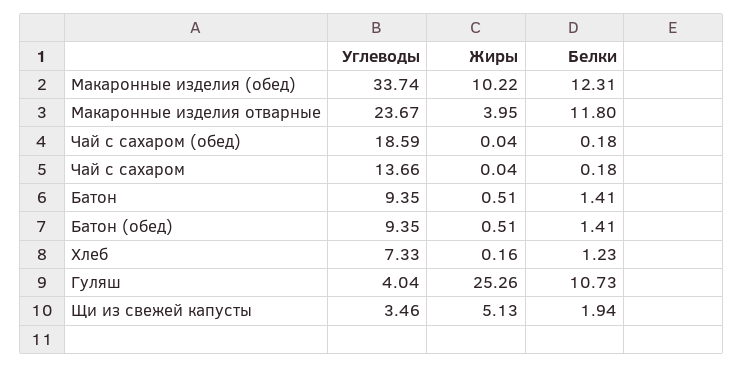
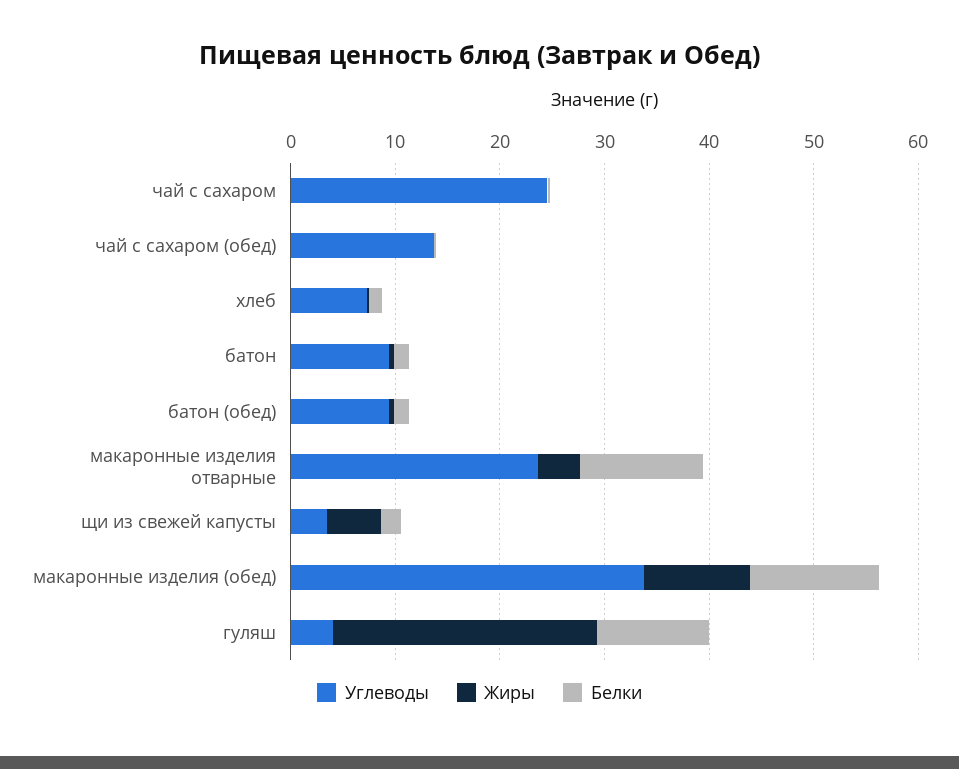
  {
    "Углеводы": {
      "Макаронные изделия (обед)": 33.74,
      "Макаронные изделия отварные": 23.67,
-     "Чай с сахаром (обед)": 18.59,
+     "Чай с сахаром (обед)": 14,
-     "Чай с сахаром": 13.66,
+     "Чай с сахаром": 24,
      "Батон": 9.35,
      "Батон (обед)": 9.35,
      "Хлеб": 7.33,
      "Гуляш": 4.04,
      "Щи из свежей капусты": 3.46
    },
    "Жиры": {
      "Макаронные изделия (обед)": 10.22,
      "Макаронные изделия отварные": 3.95,
      "Чай с сахаром (обед)": 0.04,
      "Чай с сахаром": 0.04,
      "Батон": 0.51,
      "Батон (обед)": 0.51,
      "Хлеб": 0.16,
      "Гуляш": 25.26,
      "Щи из свежей капусты": 5.13
    },
    "Белки": {
      "Макаронные изделия (обед)": 12.31,
      "Макаронные изделия отварные": 11.8,
      "Чай с сахаром (обед)": 0.18,
      "Чай с сахаром": 0.18,
      "Батон": 1.41,
      "Батон (обед)": 1.41,
      "Хлеб": 1.23,
      "Гуляш": 10.73,
      "Щи из свежей капусты": 1.94
    }
  }

